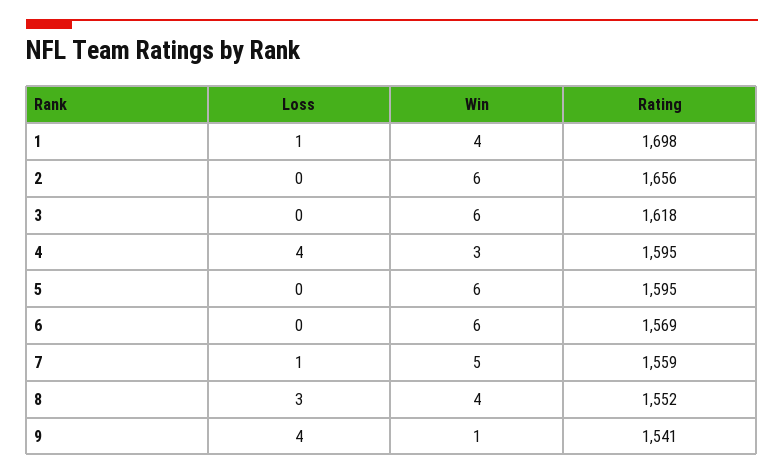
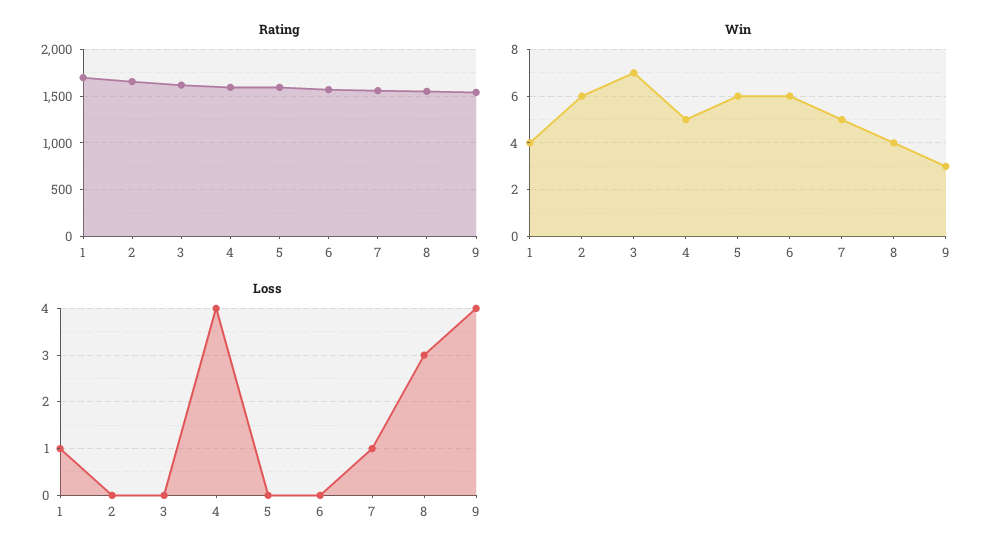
  {
    "Loss": {
      "1": 1,
      "2": 0,
      "3": 0,
      "4": 4,
      "5": 0,
      "6": 0,
      "7": 1,
      "8": 3,
      "9": 4
    },
    "Win": {
      "1": 4,
      "2": 6,
-     "3": 6,
+     "3": 7,
-     "4": 3,
+     "4": 5,
      "5": 6,
      "6": 6,
      "7": 5,
      "8": 4,
-     "9": 1
+     "9": 3
    },
    "Rating": {
      "1": 1698,
      "2": 1656,
      "3": 1618,
      "4": 1595,
      "5": 1595,
      "6": 1569,
      "7": 1559,
      "8": 1552,
      "9": 1541
    }
  }

